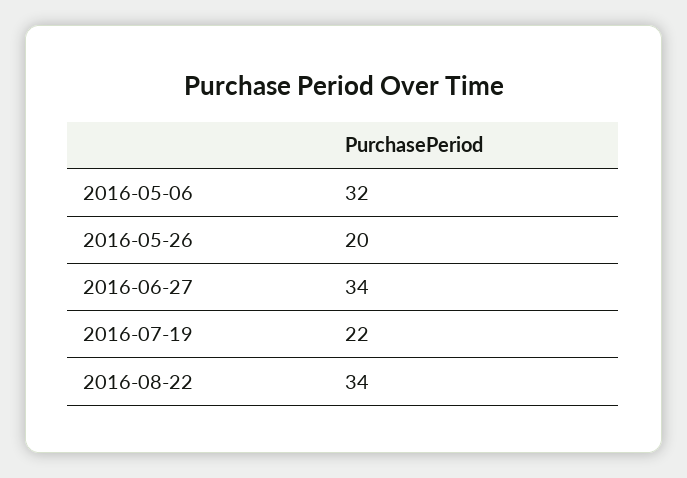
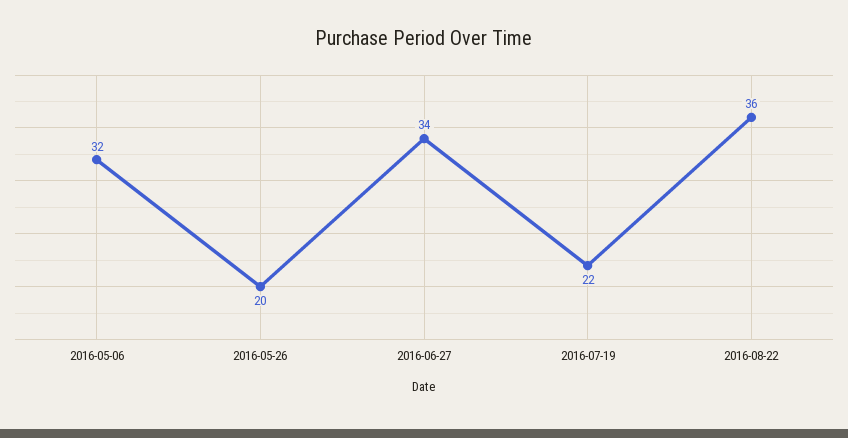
  {
    "2016-05-06": 32,
    "2016-05-26": 20,
    "2016-06-27": 34,
    "2016-07-19": 22,
-   "2016-08-22": 34
+   "2016-08-22": 36
  }

